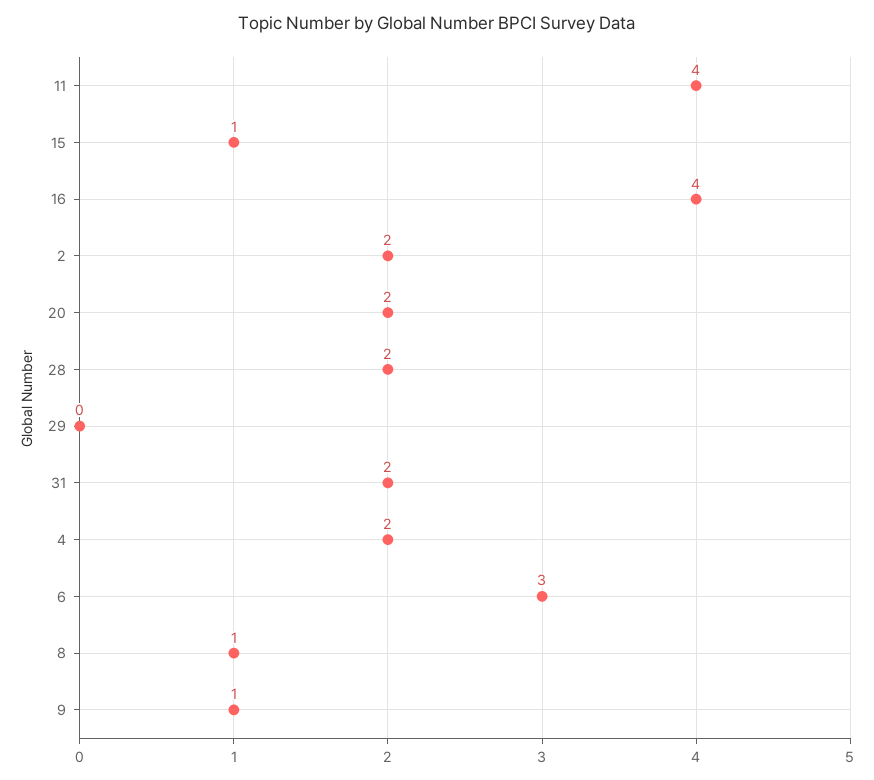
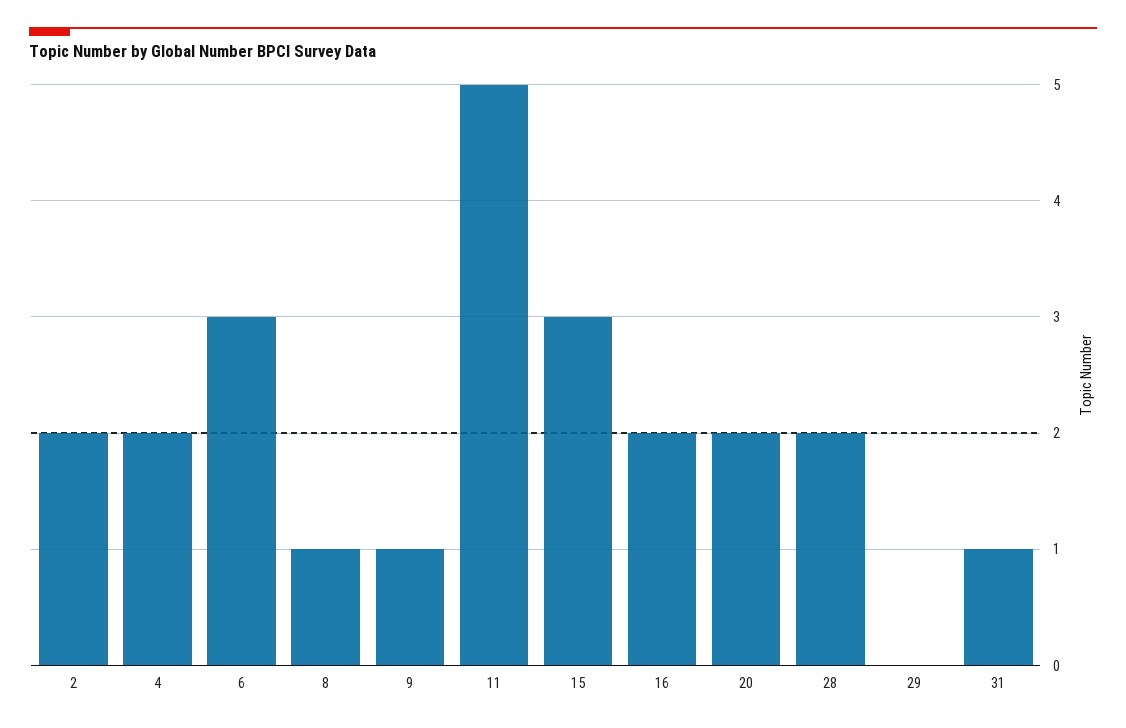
  {
-   "11": 4,
+   "11": 5,
-   "15": 1,
+   "15": 3,
-   "16": 4,
+   "16": 2,
    "2": 2,
    "20": 2,
    "28": 2,
    "29": 0,
-   "31": 2,
+   "31": 1,
    "4": 2,
    "6": 3,
    "8": 1,
    "9": 1
  }

